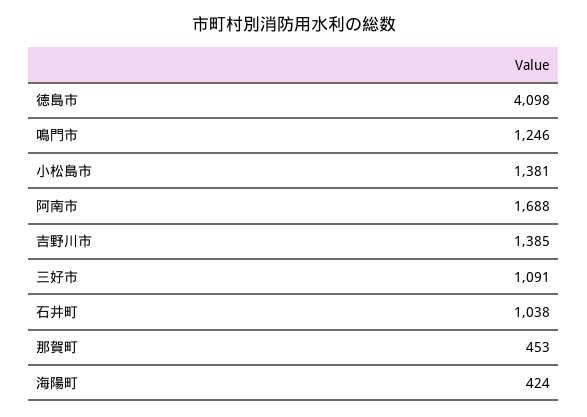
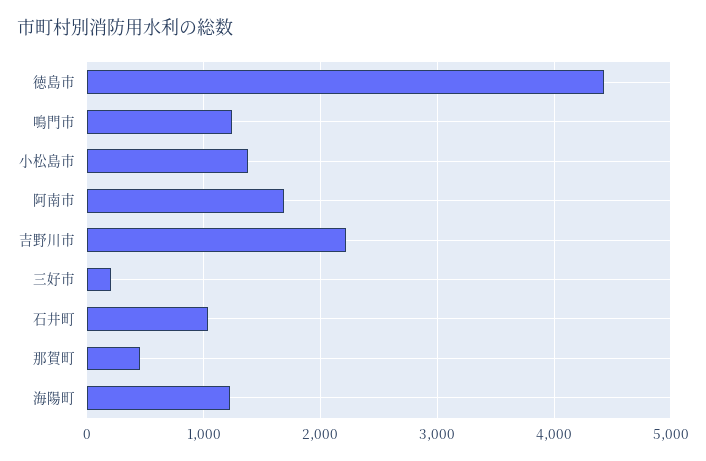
  {
-   "徳島市": 4098,
+   "徳島市": 4400,
    "鳴門市": 1246,
    "小松島市": 1381,
    "阿南市": 1688,
-   "吉野川市": 1385,
+   "吉野川市": 2200,
-   "三好市": 1091,
+   "三好市": 200,
    "石井町": 1038,
    "那賀町": 453,
-   "海陽町": 424
+   "海陽町": 1200
  }

